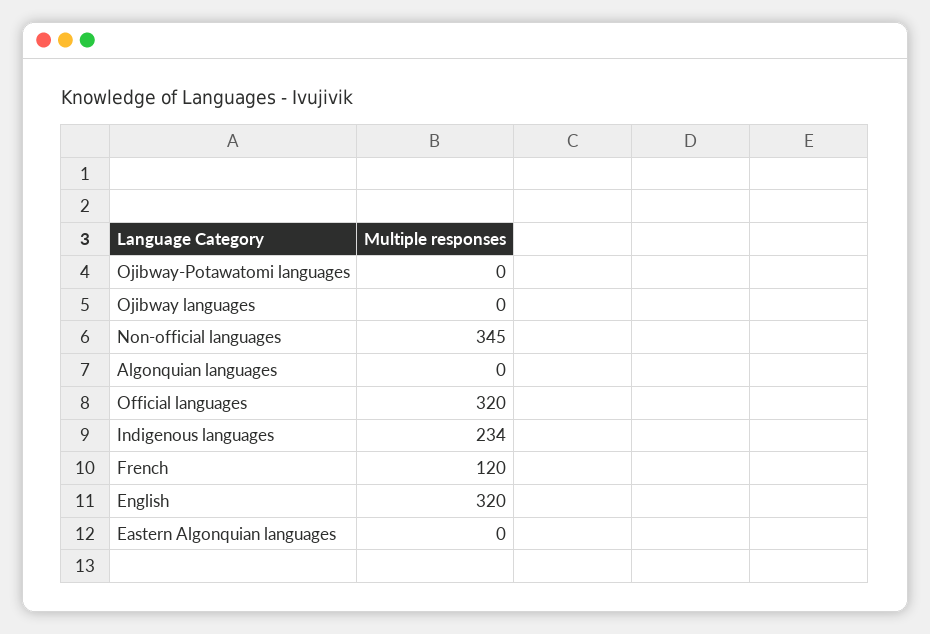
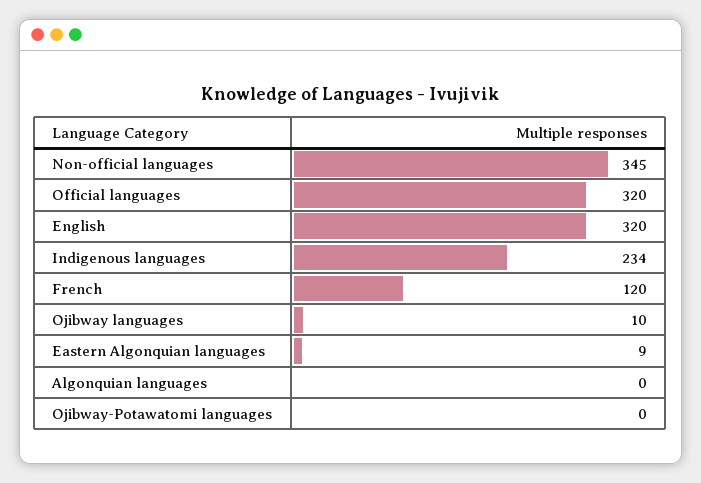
  {
    "Ojibway-Potawatomi languages": 0,
-   "Ojibway languages": 0,
+   "Ojibway languages": 10,
    "Non-official languages": 345,
    "Algonquian languages": 0,
    "Official languages": 320,
    "Indigenous languages": 234,
    "French": 120,
    "English": 320,
-   "Eastern Algonquian languages": 0
+   "Eastern Algonquian languages": 9
  }

